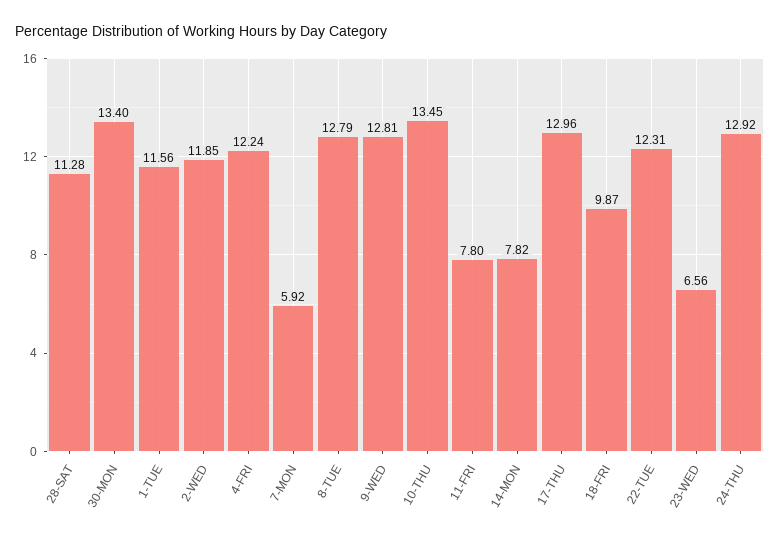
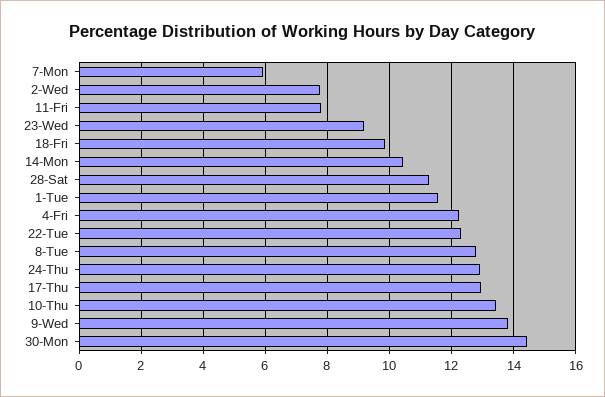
  {
    "28-SAT": 11.28,
-   "30-MON": 13.4,
+   "30-MON": 14.4,
    "1-TUE": 11.56,
-   "2-WED": 11.85,
+   "2-WED": 7.8,
    "4-FRI": 12.24,
    "7-MON": 5.92,
    "8-TUE": 12.79,
-   "9-WED": 12.81,
+   "9-WED": 13.8,
    "10-THU": 13.45,
    "11-FRI": 7.8,
-   "14-MON": 7.82,
+   "14-MON": 10.4,
    "17-THU": 12.96,
    "18-FRI": 9.87,
    "22-TUE": 12.31,
-   "23-WED": 6.56,
+   "23-WED": 9.2,
    "24-THU": 12.92
  }

